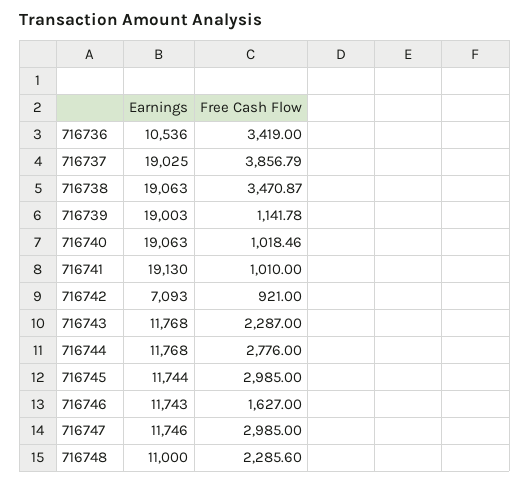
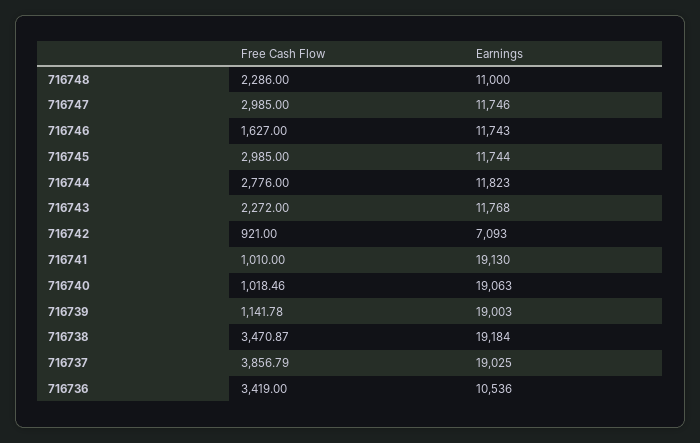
  {
    "Earnings": {
      "716736": 10536,
      "716737": 19025,
-     "716738": 19063,
+     "716738": 19184,
      "716739": 19003,
      "716740": 19063,
      "716741": 19130,
      "716742": 7093,
      "716743": 11768,
-     "716744": 11768,
+     "716744": 11823,
      "716745": 11744,
      "716746": 11743,
      "716747": 11746,
      "716748": 11000
    },
    "Free Cash Flow": {
      "716736": 3419,
      "716737": 3856.79,
      "716738": 3470.87,
      "716739": 1141.78,
      "716740": 1018.46,
      "716741": 1010,
      "716742": 921,
-     "716743": 2287,
+     "716743": 2272,
      "716744": 2776,
      "716745": 2985,
      "716746": 1627,
      "716747": 2985,
-     "716748": 2285.6
+     "716748": 2286
    }
  }

